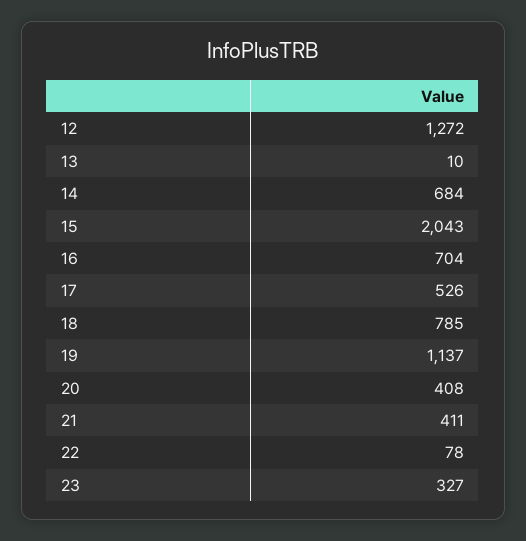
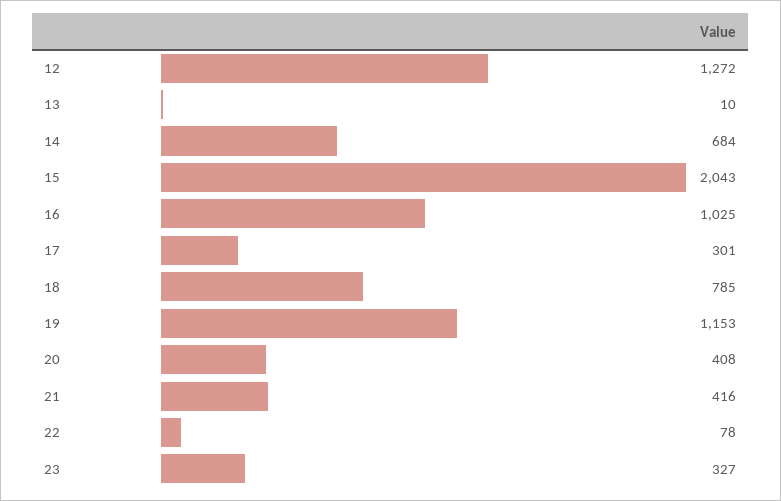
  {
    "12": 1272,
    "13": 10,
    "14": 684,
    "15": 2043,
-   "16": 704,
+   "16": 1025,
-   "17": 526,
+   "17": 301,
    "18": 785,
-   "19": 1137,
+   "19": 1153,
    "20": 408,
-   "21": 411,
+   "21": 416,
    "22": 78,
    "23": 327
  }

